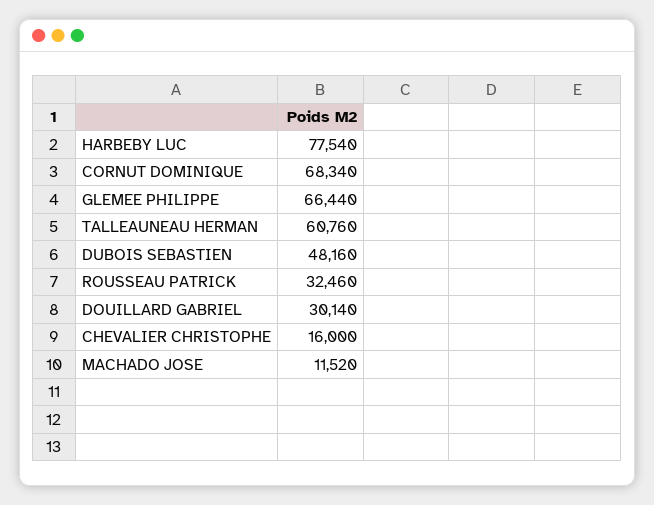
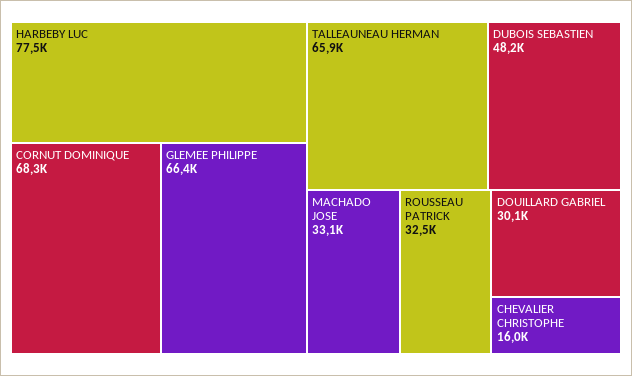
  {
    "HARBEBY LUC": 77540,
    "CORNUT DOMINIQUE": 68340,
    "GLEMEE PHILIPPE": 66440,
-   "TALLEAUNEAU HERMAN": 60760,
+   "TALLEAUNEAU HERMAN": 65900,
    "DUBOIS SEBASTIEN": 48160,
    "ROUSSEAU PATRICK": 32460,
    "DOUILLARD GABRIEL": 30140,
    "CHEVALIER CHRISTOPHE": 16000,
-   "MACHADO JOSE": 11520
+   "MACHADO JOSE": 33100
  }

